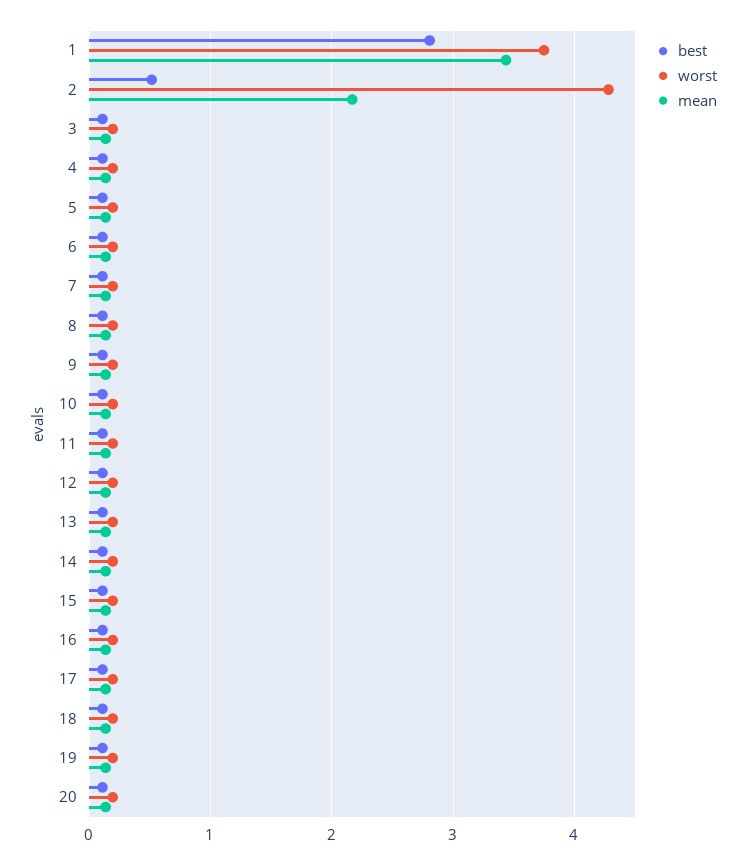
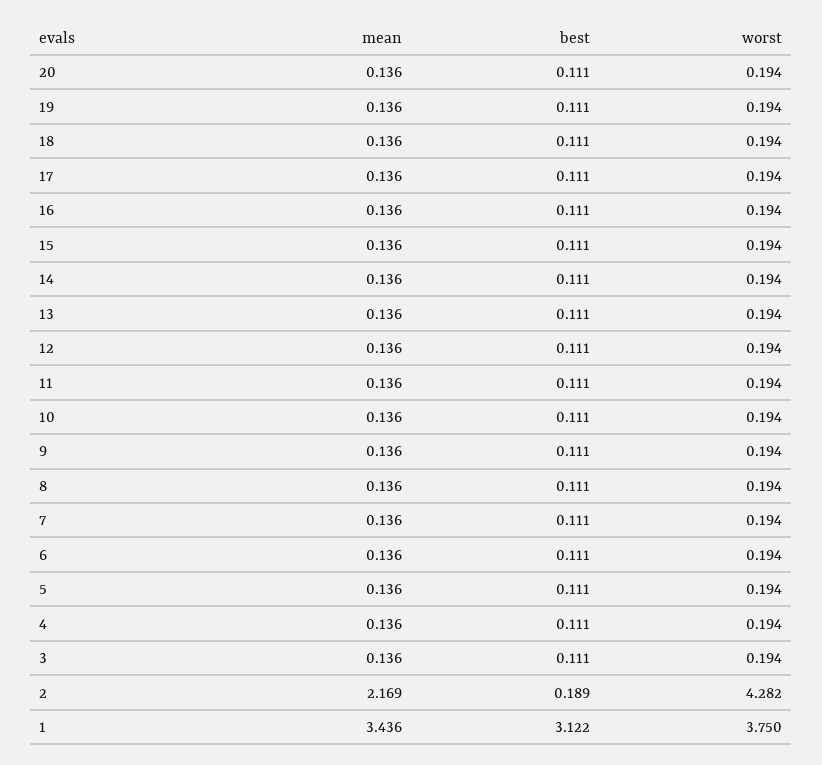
  {
    "best": {
-     "1": 2.8,
+     "1": 3.122,
-     "2": 0.5,
+     "2": 0.189,
      "3": 0.111,
      "4": 0.111,
      "5": 0.111,
      "6": 0.111,
      "7": 0.111,
      "8": 0.111,
      "9": 0.111,
      "10": 0.111,
      "11": 0.111,
      "12": 0.111,
      "13": 0.111,
      "14": 0.111,
      "15": 0.111,
      "16": 0.111,
      "17": 0.111,
      "18": 0.111,
      "19": 0.111,
      "20": 0.111
    },
    "worst": {
      "1": 3.75,
      "2": 4.282,
      "3": 0.194,
      "4": 0.194,
      "5": 0.194,
      "6": 0.194,
      "7": 0.194,
      "8": 0.194,
      "9": 0.194,
      "10": 0.194,
      "11": 0.194,
      "12": 0.194,
      "13": 0.194,
      "14": 0.194,
      "15": 0.194,
      "16": 0.194,
      "17": 0.194,
      "18": 0.194,
      "19": 0.194,
      "20": 0.194
    },
    "mean": {
      "1": 3.436,
      "2": 2.169,
      "3": 0.136,
      "4": 0.136,
      "5": 0.136,
      "6": 0.136,
      "7": 0.136,
      "8": 0.136,
      "9": 0.136,
      "10": 0.136,
      "11": 0.136,
      "12": 0.136,
      "13": 0.136,
      "14": 0.136,
      "15": 0.136,
      "16": 0.136,
      "17": 0.136,
      "18": 0.136,
      "19": 0.136,
      "20": 0.136
    }
  }

